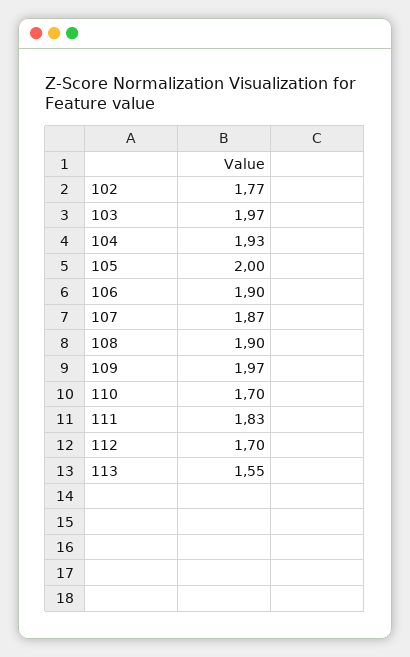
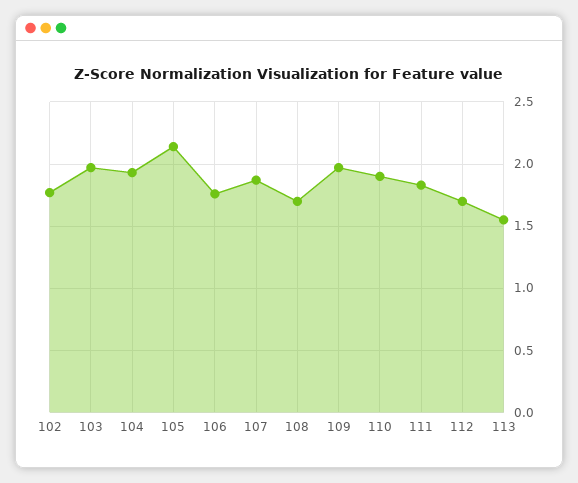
  {
    "102": 1.77,
    "103": 1.97,
    "104": 1.93,
-   "105": 2,
+   "105": 2.15,
-   "106": 1.9,
+   "106": 1.75,
    "107": 1.87,
-   "108": 1.9,
+   "108": 1.7,
    "109": 1.97,
-   "110": 1.7,
+   "110": 1.9,
    "111": 1.83,
    "112": 1.7,
    "113": 1.55
  }

